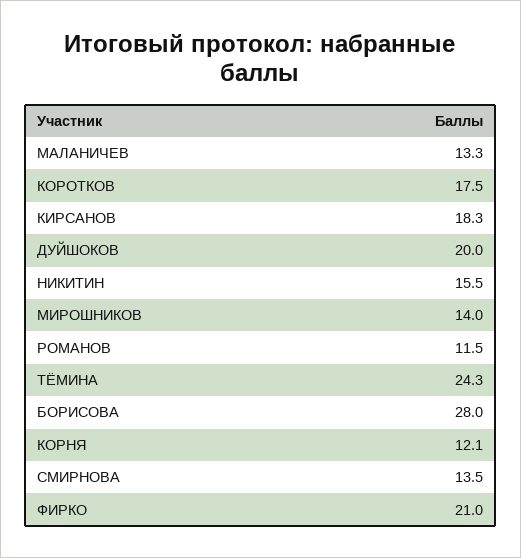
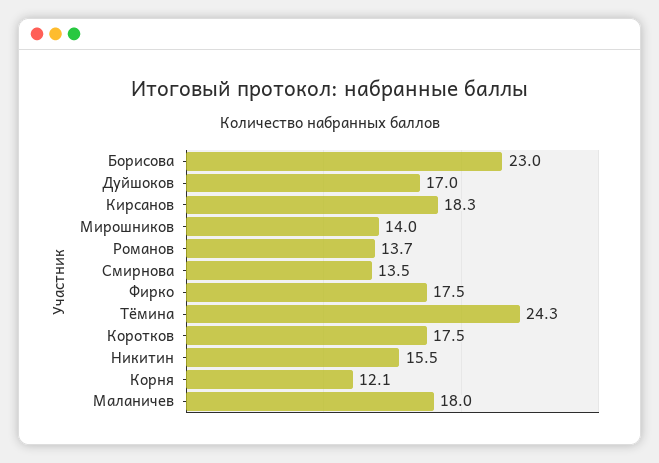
  {
-   "МАЛАНИЧЕВ": 13.3,
+   "МАЛАНИЧЕВ": 18,
    "КОРОТКОВ": 17.5,
    "КИРСАНОВ": 18.3,
-   "ДУЙШОКОВ": 20,
+   "ДУЙШОКОВ": 17,
    "НИКИТИН": 15.5,
    "МИРОШНИКОВ": 14,
-   "РОМАНОВ": 11.5,
+   "РОМАНОВ": 13.7,
    "ТЁМИНА": 24.3,
-   "БОРИСОВА": 28,
+   "БОРИСОВА": 23,
    "КОРНЯ": 12.1,
    "СМИРНОВА": 13.5,
-   "ФИРКО": 21
+   "ФИРКО": 17.5
  }

